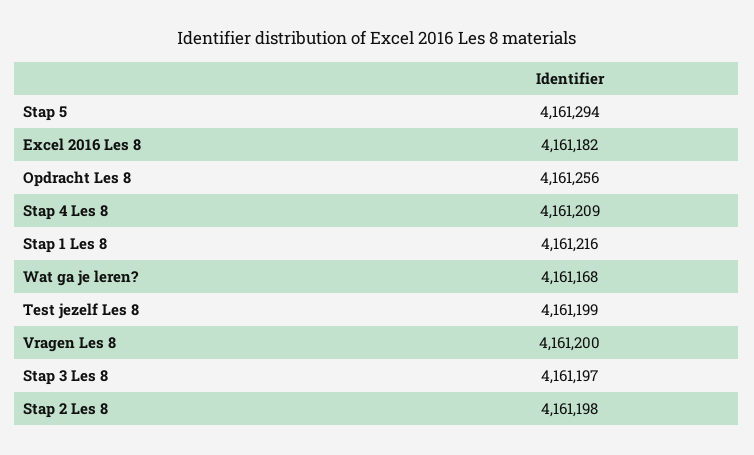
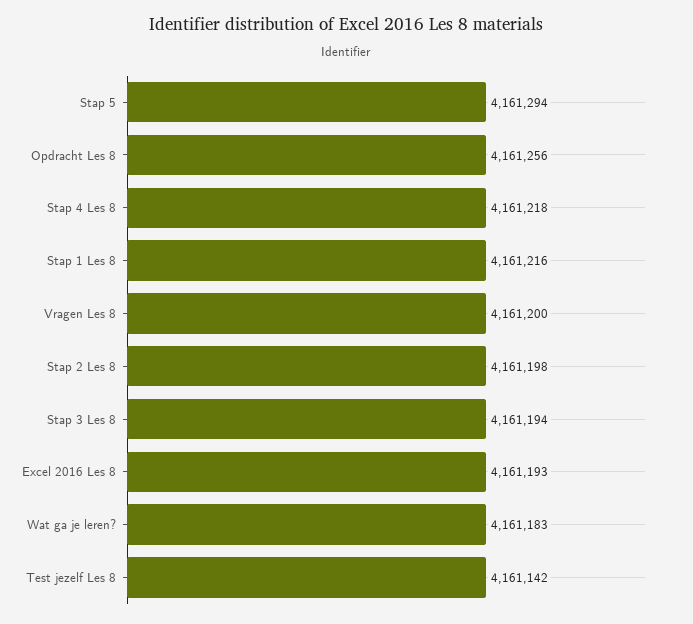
  {
    "Stap 5": 4161294,
-   "Excel 2016 Les 8": 4161182,
+   "Excel 2016 Les 8": 4161193,
    "Opdracht Les 8": 4161256,
-   "Stap 4 Les 8": 4161209,
+   "Stap 4 Les 8": 4161218,
    "Stap 1 Les 8": 4161216,
-   "Wat ga je leren?": 4161168,
+   "Wat ga je leren?": 4161183,
-   "Test jezelf Les 8": 4161199,
+   "Test jezelf Les 8": 4161142,
    "Vragen Les 8": 4161200,
-   "Stap 3 Les 8": 4161197,
+   "Stap 3 Les 8": 4161194,
    "Stap 2 Les 8": 4161198
  }

